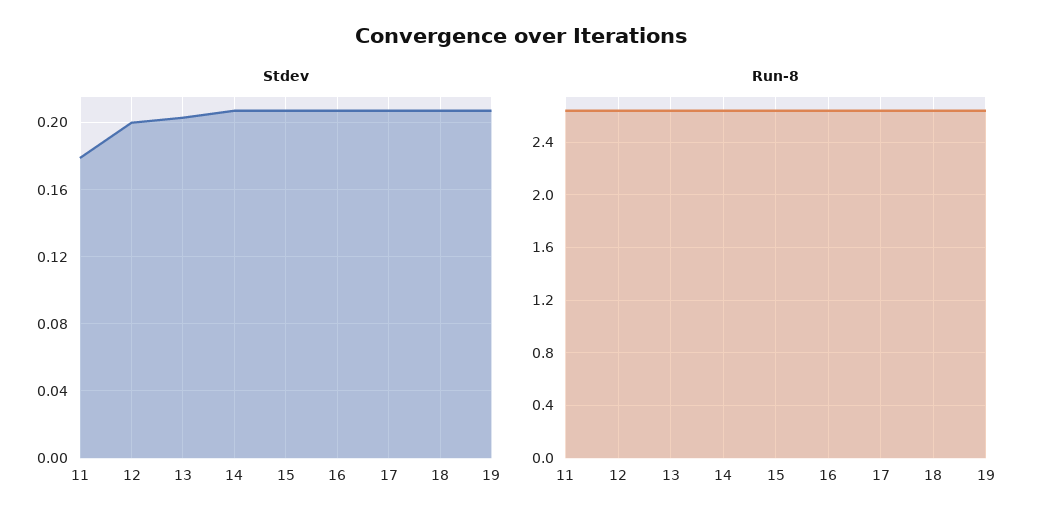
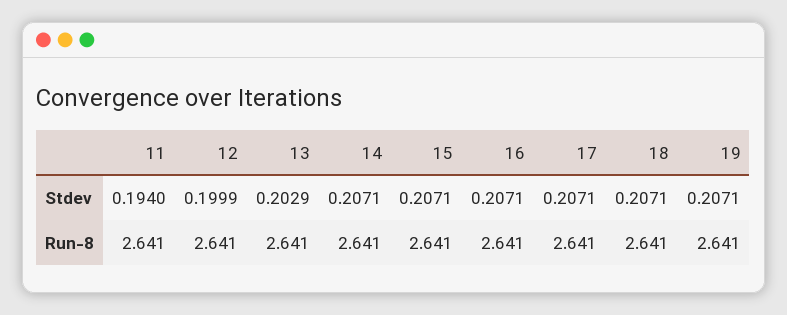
  {
    "Stdev": {
-     "11": 0.18,
+     "11": 0.194,
      "12": 0.1999,
      "13": 0.2029,
      "14": 0.2071,
      "15": 0.2071,
      "16": 0.2071,
      "17": 0.2071,
      "18": 0.2071,
      "19": 0.2071
    },
    "Run-8": {
      "11": 2.641,
      "12": 2.641,
      "13": 2.641,
      "14": 2.641,
      "15": 2.641,
      "16": 2.641,
      "17": 2.641,
      "18": 2.641,
      "19": 2.641
    }
  }

